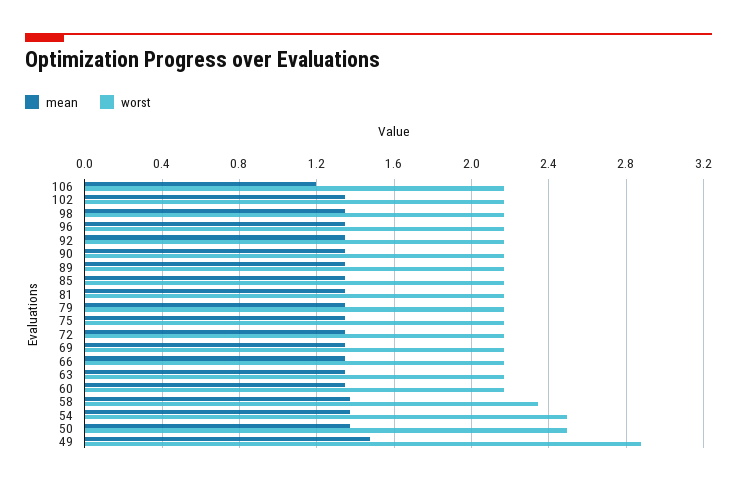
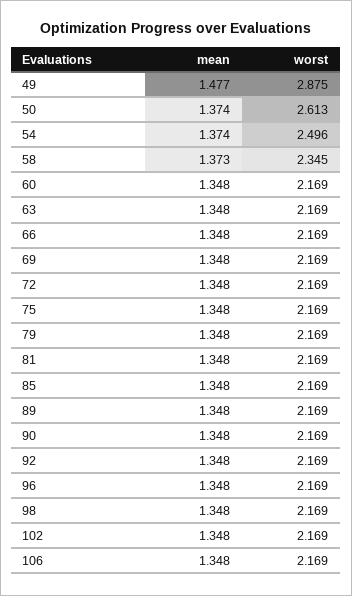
  {
    "mean": {
-     "106": 1.2,
+     "106": 1.348,
      "102": 1.348,
      "98": 1.348,
      "96": 1.348,
      "92": 1.348,
      "90": 1.348,
      "89": 1.348,
      "85": 1.348,
      "81": 1.348,
      "79": 1.348,
      "75": 1.348,
      "72": 1.348,
      "69": 1.348,
      "66": 1.348,
      "63": 1.348,
      "60": 1.348,
      "58": 1.373,
      "54": 1.374,
      "50": 1.374,
      "49": 1.477
    },
    "worst": {
      "106": 2.169,
      "102": 2.169,
      "98": 2.169,
      "96": 2.169,
      "92": 2.169,
      "90": 2.169,
      "89": 2.169,
      "85": 2.169,
      "81": 2.169,
      "79": 2.169,
      "75": 2.169,
      "72": 2.169,
      "69": 2.169,
      "66": 2.169,
      "63": 2.169,
      "60": 2.169,
      "58": 2.345,
      "54": 2.496,
-     "50": 2.5,
+     "50": 2.613,
      "49": 2.875
    }
  }

